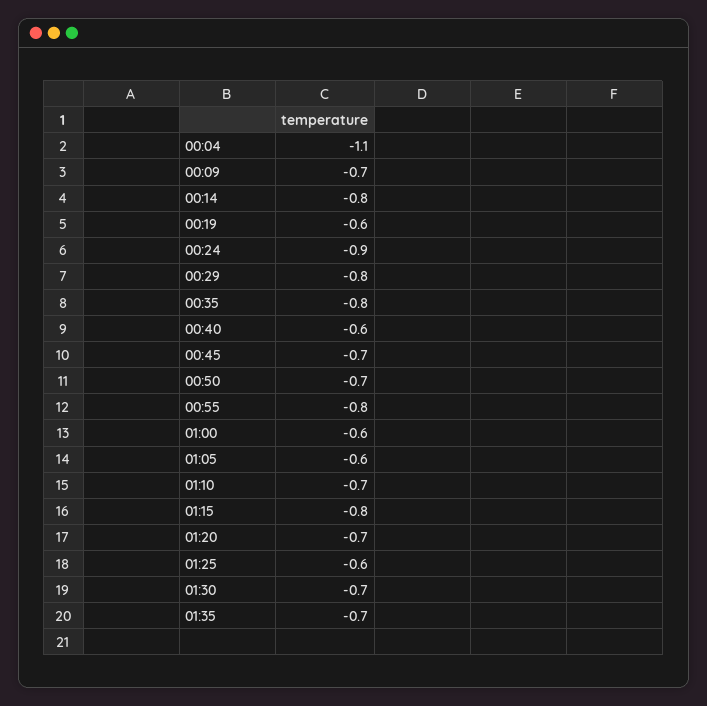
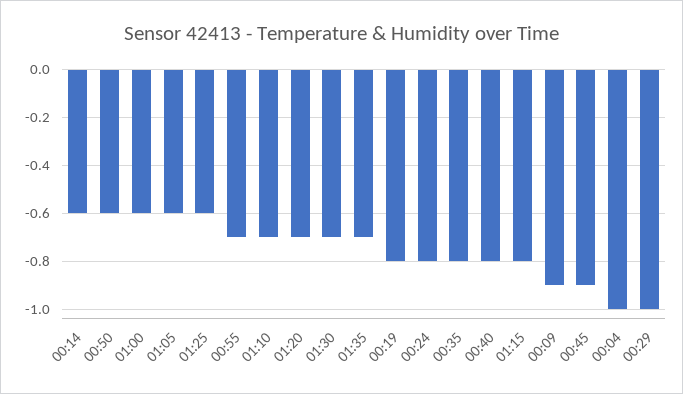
  {
-   "00:04": -1.1,
+   "00:04": -1,
-   "00:09": -0.7,
+   "00:09": -0.9,
-   "00:14": -0.8,
+   "00:14": -0.6,
-   "00:19": -0.6,
+   "00:19": -0.8,
-   "00:24": -0.9,
+   "00:24": -0.8,
-   "00:29": -0.8,
+   "00:29": -1,
    "00:35": -0.8,
-   "00:40": -0.6,
+   "00:40": -0.8,
-   "00:45": -0.7,
+   "00:45": -0.9,
-   "00:50": -0.7,
+   "00:50": -0.6,
-   "00:55": -0.8,
+   "00:55": -0.7,
    "01:00": -0.6,
    "01:05": -0.6,
    "01:10": -0.7,
    "01:15": -0.8,
    "01:20": -0.7,
    "01:25": -0.6,
    "01:30": -0.7,
    "01:35": -0.7
  }

